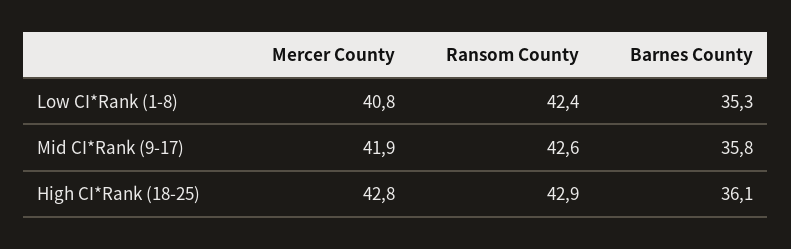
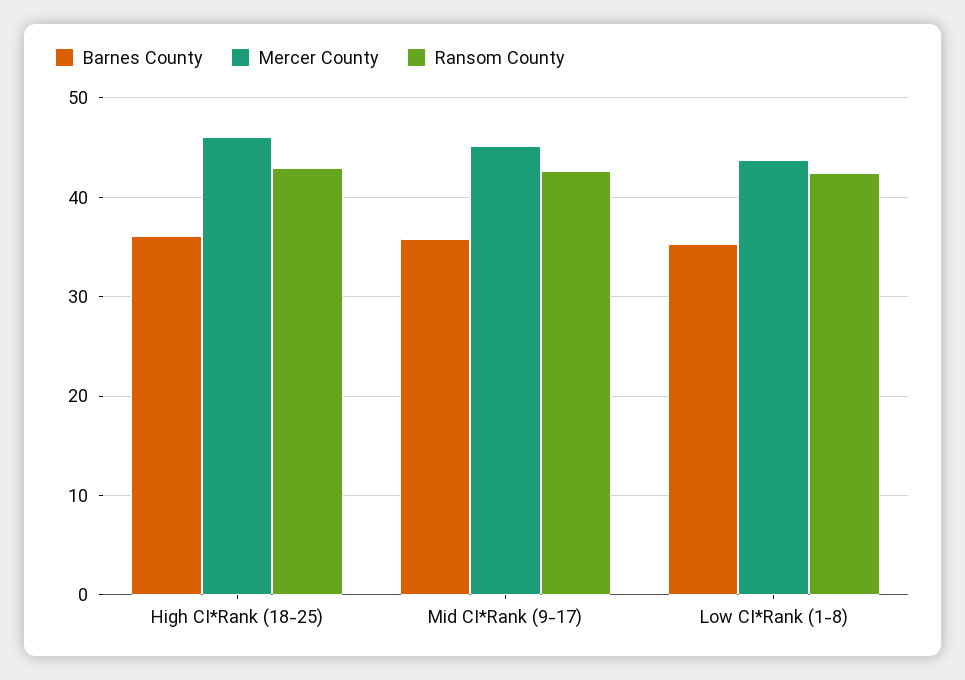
  {
    "Mercer County": {
-     "Low CI*Rank (1-8)": 40.8,
+     "Low CI*Rank (1-8)": 44,
-     "Mid CI*Rank (9-17)": 41.9,
+     "Mid CI*Rank (9-17)": 45,
-     "High CI*Rank (18-25)": 42.8
+     "High CI*Rank (18-25)": 46
    },
    "Ransom County": {
      "Low CI*Rank (1-8)": 42.4,
      "Mid CI*Rank (9-17)": 42.6,
      "High CI*Rank (18-25)": 42.9
    },
    "Barnes County": {
      "Low CI*Rank (1-8)": 35.3,
      "Mid CI*Rank (9-17)": 35.8,
      "High CI*Rank (18-25)": 36.1
    }
  }

